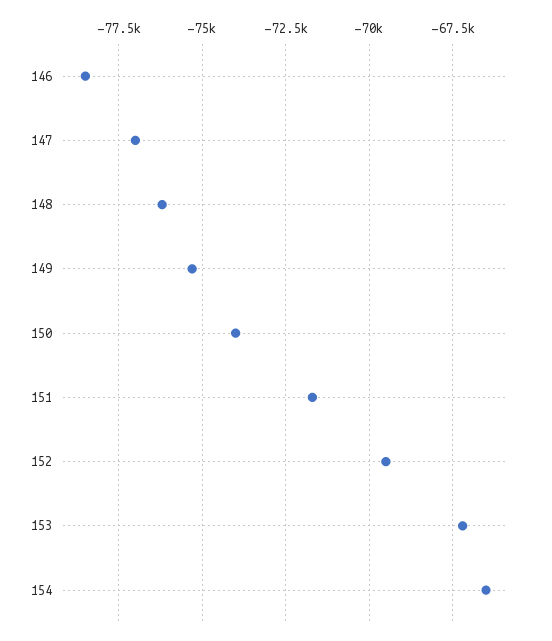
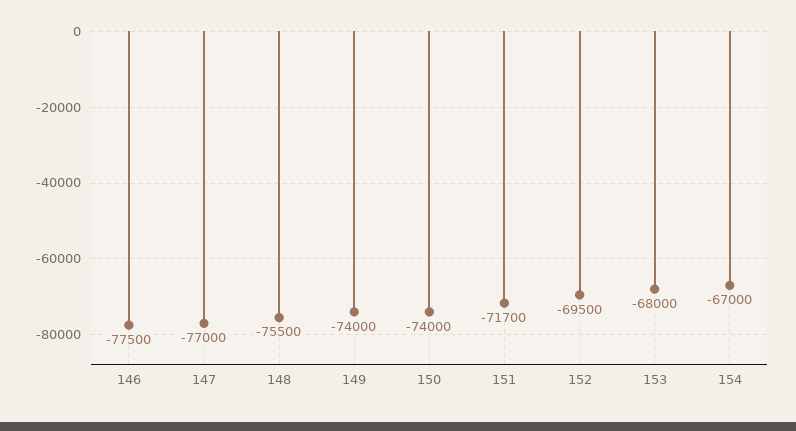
  {
-   "146": -78500,
+   "146": -77500,
    "147": -77000,
-   "148": -76250,
+   "148": -75500,
-   "149": -75250,
+   "149": -74000,
    "150": -74000,
    "151": -71700,
    "152": -69500,
-   "153": -67250,
+   "153": -68000,
-   "154": -66500
+   "154": -67000
  }

